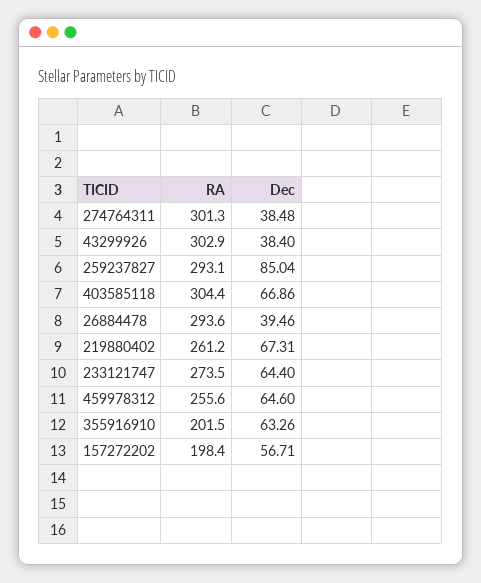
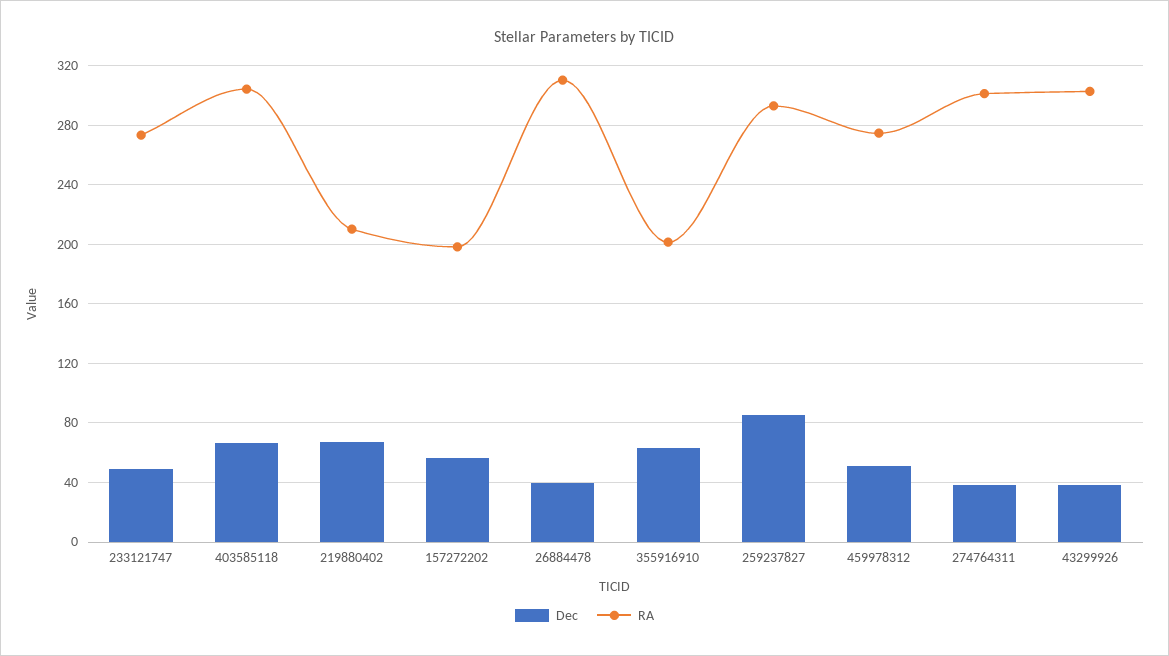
  {
    "RA": {
      "274764311": 301.3,
      "43299926": 302.9,
      "259237827": 293.1,
      "403585118": 304.4,
-     "26884478": 293.6,
+     "26884478": 310,
-     "219880402": 261.2,
+     "219880402": 210,
      "233121747": 273.5,
-     "459978312": 255.6,
+     "459978312": 275,
      "355916910": 201.5,
      "157272202": 198.4
    },
    "Dec": {
      "274764311": 38.48,
      "43299926": 38.4,
      "259237827": 85.04,
      "403585118": 66.86,
      "26884478": 39.46,
      "219880402": 67.31,
-     "233121747": 64.4,
+     "233121747": 50,
-     "459978312": 64.6,
+     "459978312": 50,
      "355916910": 63.26,
      "157272202": 56.71
    }
  }

